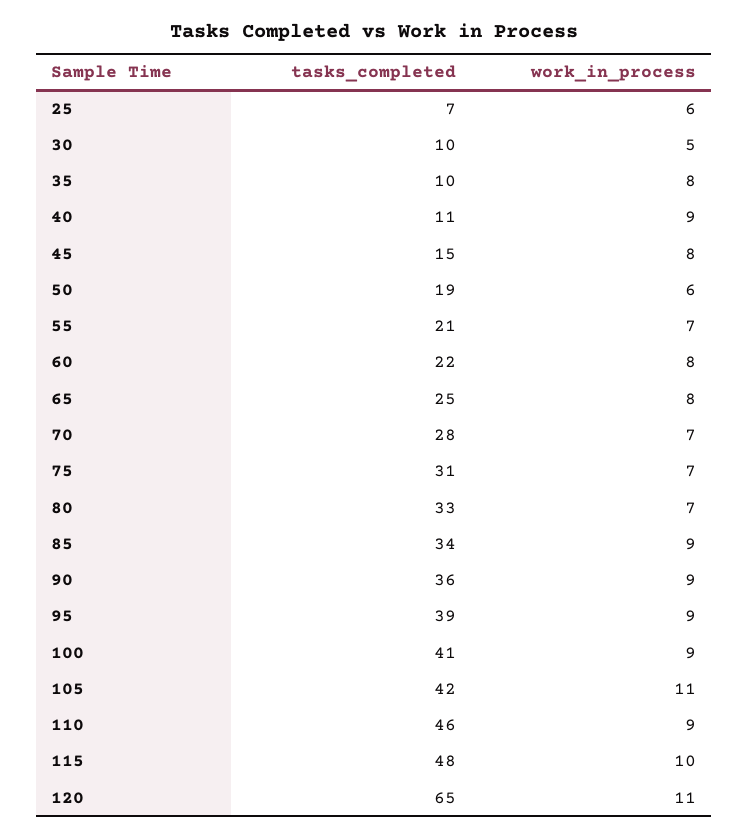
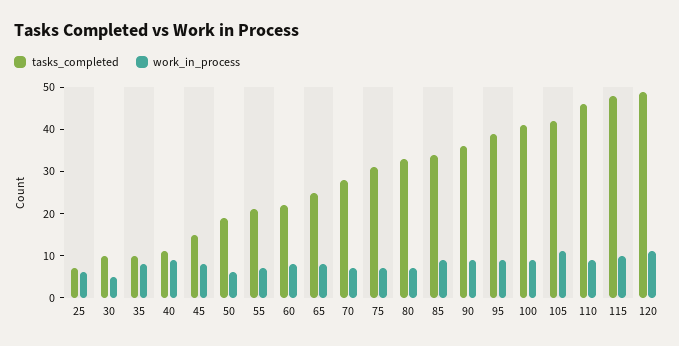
  {
    "tasks_completed": {
      "25": 7,
      "30": 10,
      "35": 10,
      "40": 11,
      "45": 15,
      "50": 19,
      "55": 21,
      "60": 22,
      "65": 25,
      "70": 28,
      "75": 31,
      "80": 33,
      "85": 34,
      "90": 36,
      "95": 39,
      "100": 41,
      "105": 42,
      "110": 46,
      "115": 48,
-     "120": 65
+     "120": 50
    },
    "work_in_process": {
      "25": 6,
      "30": 5,
      "35": 8,
      "40": 9,
      "45": 8,
      "50": 6,
      "55": 7,
      "60": 8,
      "65": 8,
      "70": 7,
      "75": 7,
      "80": 7,
      "85": 9,
      "90": 9,
      "95": 9,
      "100": 9,
      "105": 11,
      "110": 9,
      "115": 10,
      "120": 11
    }
  }

